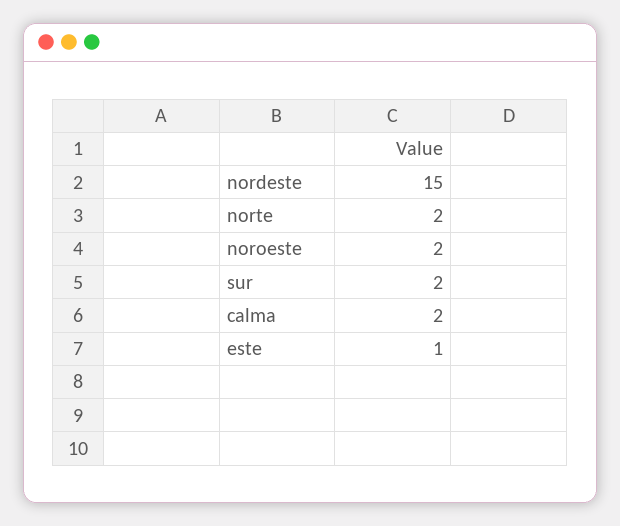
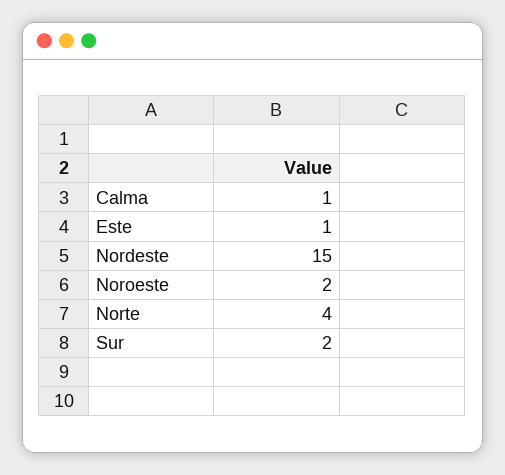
  {
    "nordeste": 15,
-   "norte": 2,
+   "norte": 4,
    "noroeste": 2,
    "sur": 2,
-   "calma": 2,
+   "calma": 1,
    "este": 1
  }

